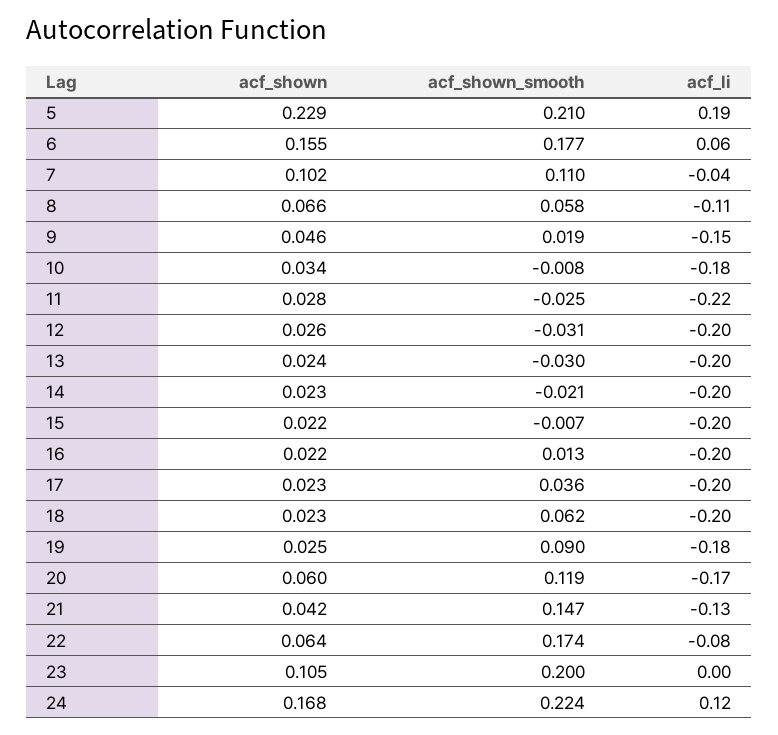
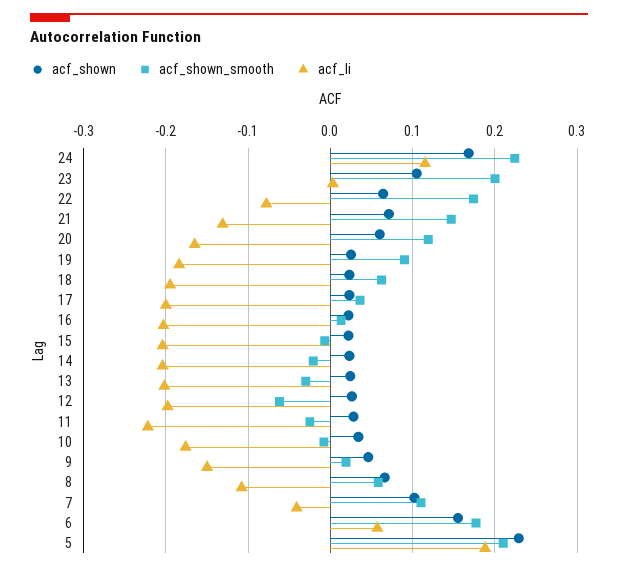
  {
    "acf_shown": {
      "5": 0.229,
      "6": 0.155,
      "7": 0.102,
      "8": 0.066,
      "9": 0.046,
      "10": 0.034,
      "11": 0.028,
      "12": 0.026,
      "13": 0.024,
      "14": 0.023,
      "15": 0.022,
      "16": 0.022,
      "17": 0.023,
      "18": 0.023,
      "19": 0.025,
      "20": 0.06,
-     "21": 0.042,
+     "21": 0.07,
      "22": 0.064,
      "23": 0.105,
      "24": 0.168
    },
    "acf_shown_smooth": {
      "5": 0.21,
      "6": 0.177,
      "7": 0.11,
      "8": 0.058,
      "9": 0.019,
      "10": -0.008,
      "11": -0.025,
-     "12": -0.031,
+     "12": -0.06,
      "13": -0.03,
      "14": -0.021,
      "15": -0.007,
      "16": 0.013,
      "17": 0.036,
      "18": 0.062,
      "19": 0.09,
      "20": 0.119,
      "21": 0.147,
      "22": 0.174,
      "23": 0.2,
      "24": 0.224
    },
    "acf_li": {
      "5": 0.19,
      "6": 0.06,
      "7": -0.04,
      "8": -0.11,
      "9": -0.15,
      "10": -0.18,
      "11": -0.22,
      "12": -0.2,
      "13": -0.2,
      "14": -0.2,
      "15": -0.2,
      "16": -0.2,
      "17": -0.2,
      "18": -0.2,
      "19": -0.18,
      "20": -0.17,
      "21": -0.13,
      "22": -0.08,
      "23": 0,
      "24": 0.12
    }
  }

